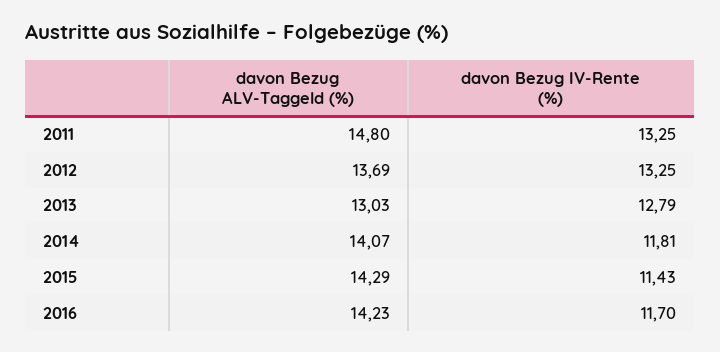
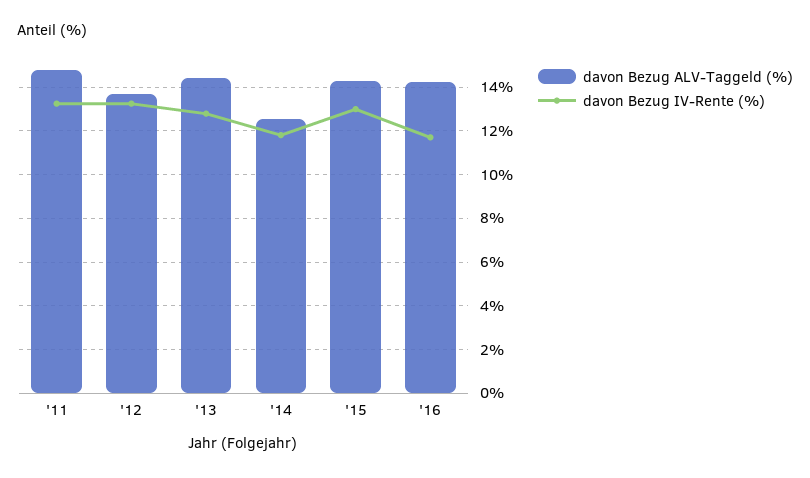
  {
    "davon Bezug ALV-Taggeld (%)": {
      "2011": 14.8,
      "2012": 13.69,
-     "2013": 13.03,
+     "2013": 14.5,
-     "2014": 14.07,
+     "2014": 12.5,
      "2015": 14.29,
      "2016": 14.23
    },
    "davon Bezug IV-Rente (%)": {
      "2011": 13.25,
      "2012": 13.25,
      "2013": 12.79,
      "2014": 11.81,
-     "2015": 11.43,
+     "2015": 13,
      "2016": 11.7
    }
  }

